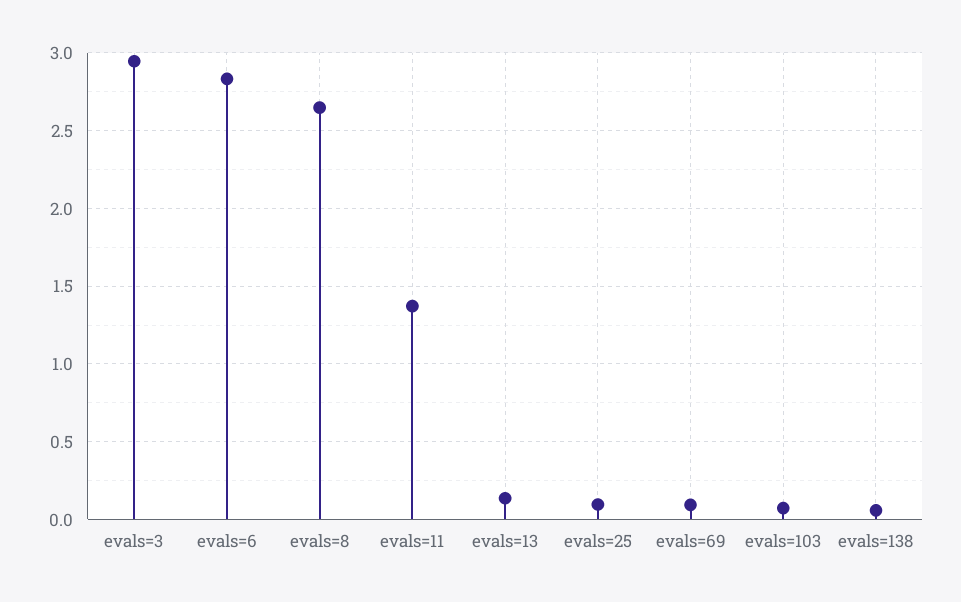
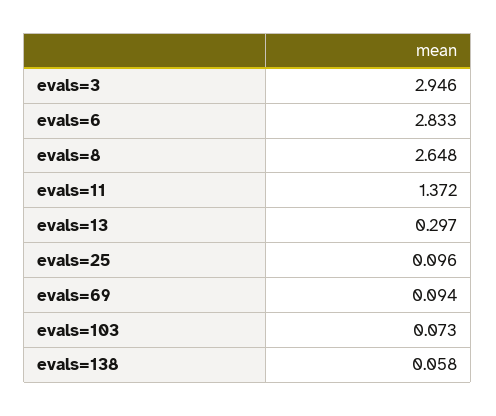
  {
    "evals=3": 2.946,
    "evals=6": 2.833,
    "evals=8": 2.648,
    "evals=11": 1.372,
-   "evals=13": 0.15,
+   "evals=13": 0.297,
    "evals=25": 0.096,
    "evals=69": 0.094,
    "evals=103": 0.073,
    "evals=138": 0.058
  }

